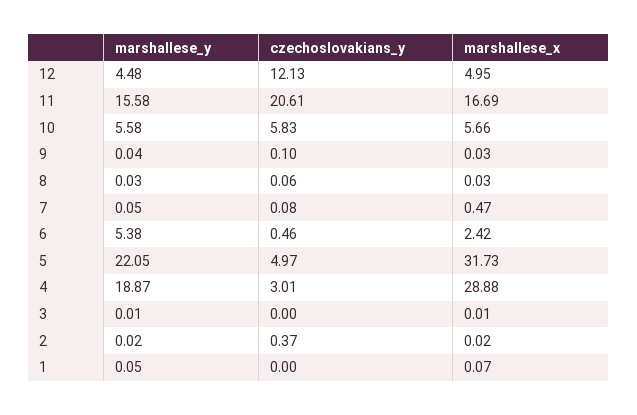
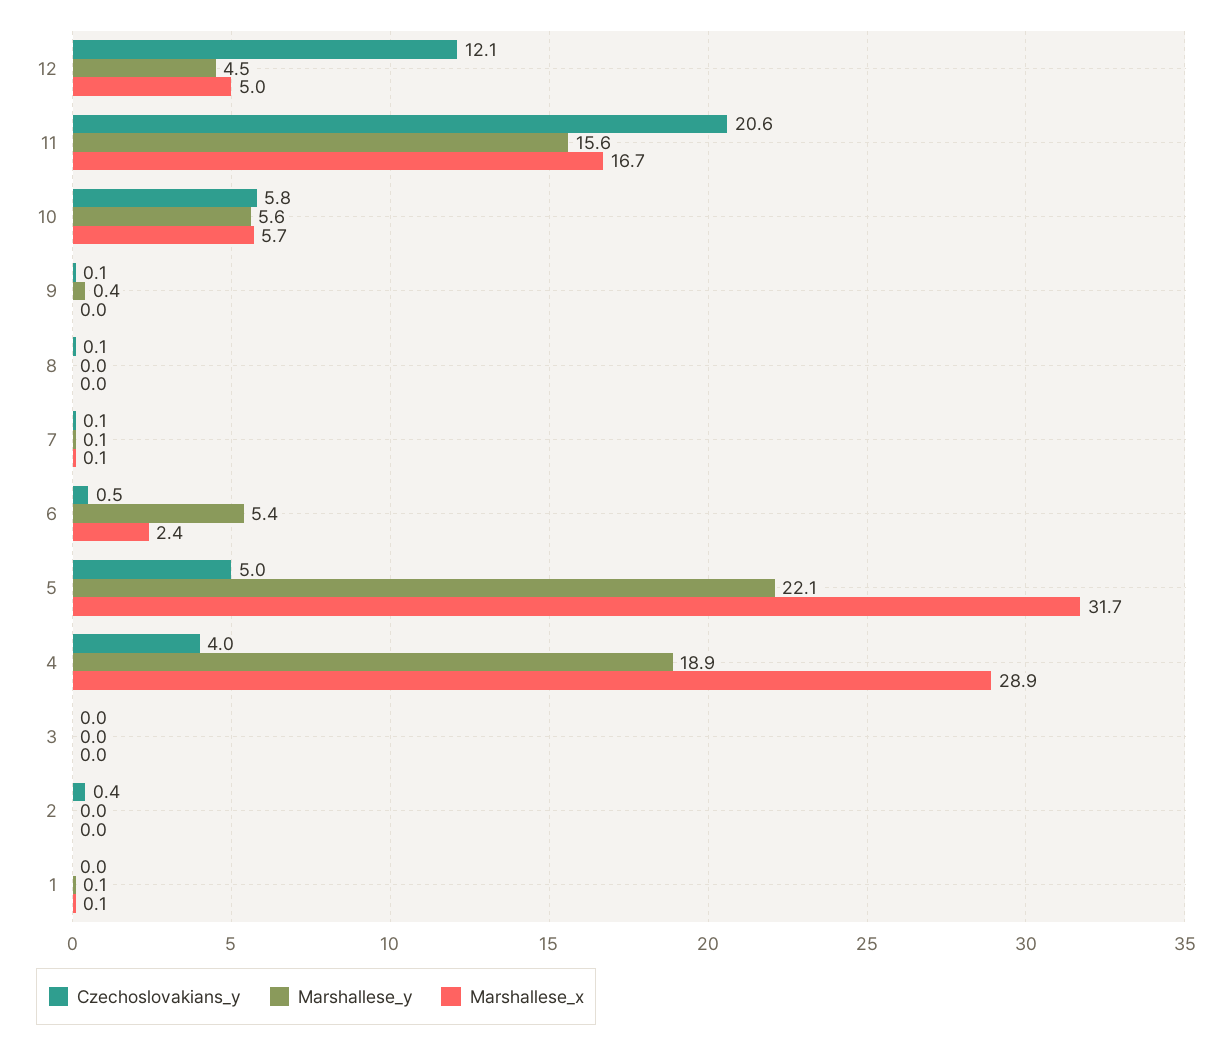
  {
    "marshallese_y": {
      "12": 4.48,
      "11": 15.58,
      "10": 5.58,
-     "9": 0.04,
+     "9": 0.4,
      "8": 0.03,
      "7": 0.05,
      "6": 5.38,
      "5": 22.05,
      "4": 18.87,
      "3": 0.01,
      "2": 0.02,
      "1": 0.05
    },
    "czechoslovakians_y": {
      "12": 12.13,
      "11": 20.61,
      "10": 5.83,
      "9": 0.1,
      "8": 0.06,
      "7": 0.08,
      "6": 0.46,
      "5": 4.97,
-     "4": 3.01,
+     "4": 4,
      "3": 0,
      "2": 0.37,
      "1": 0
    },
    "marshallese_x": {
      "12": 4.95,
      "11": 16.69,
      "10": 5.66,
      "9": 0.03,
      "8": 0.03,
-     "7": 0.47,
+     "7": 0.1,
      "6": 2.42,
      "5": 31.73,
      "4": 28.88,
      "3": 0.01,
      "2": 0.02,
      "1": 0.07
    }
  }

